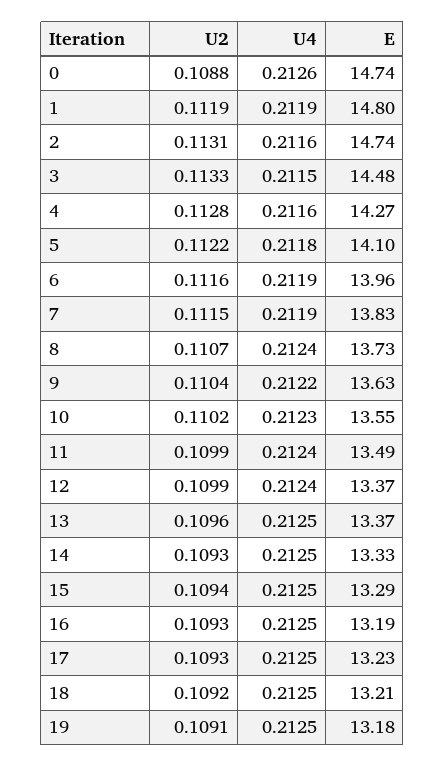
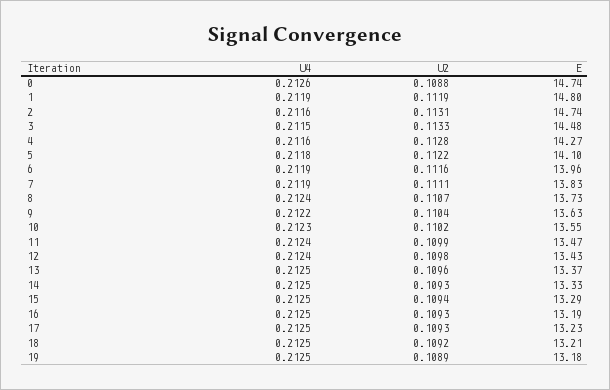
  {
    "U2": {
      "0": 0.1088,
      "1": 0.1119,
      "2": 0.1131,
      "3": 0.1133,
      "4": 0.1128,
      "5": 0.1122,
      "6": 0.1116,
-     "7": 0.1115,
+     "7": 0.1111,
      "8": 0.1107,
      "9": 0.1104,
      "10": 0.1102,
      "11": 0.1099,
-     "12": 0.1099,
+     "12": 0.1098,
      "13": 0.1096,
      "14": 0.1093,
      "15": 0.1094,
      "16": 0.1093,
      "17": 0.1093,
      "18": 0.1092,
-     "19": 0.1091
+     "19": 0.1089
    },
    "U4": {
      "0": 0.2126,
      "1": 0.2119,
      "2": 0.2116,
      "3": 0.2115,
      "4": 0.2116,
      "5": 0.2118,
      "6": 0.2119,
      "7": 0.2119,
      "8": 0.2124,
      "9": 0.2122,
      "10": 0.2123,
      "11": 0.2124,
      "12": 0.2124,
      "13": 0.2125,
      "14": 0.2125,
      "15": 0.2125,
      "16": 0.2125,
      "17": 0.2125,
      "18": 0.2125,
      "19": 0.2125
    },
    "E": {
      "0": 14.74,
      "1": 14.8,
      "2": 14.74,
      "3": 14.48,
      "4": 14.27,
      "5": 14.1,
      "6": 13.96,
      "7": 13.83,
      "8": 13.73,
      "9": 13.63,
      "10": 13.55,
-     "11": 13.49,
+     "11": 13.47,
-     "12": 13.37,
+     "12": 13.43,
      "13": 13.37,
      "14": 13.33,
      "15": 13.29,
      "16": 13.19,
      "17": 13.23,
      "18": 13.21,
      "19": 13.18
    }
  }

